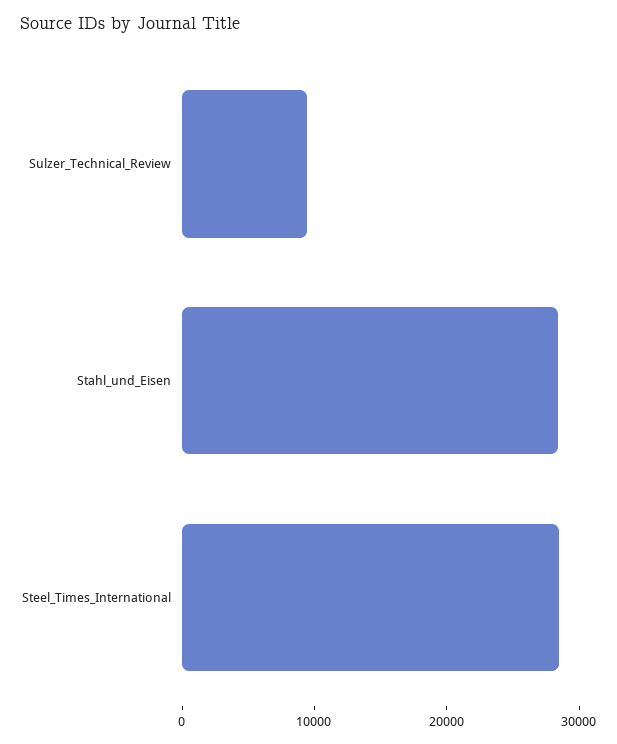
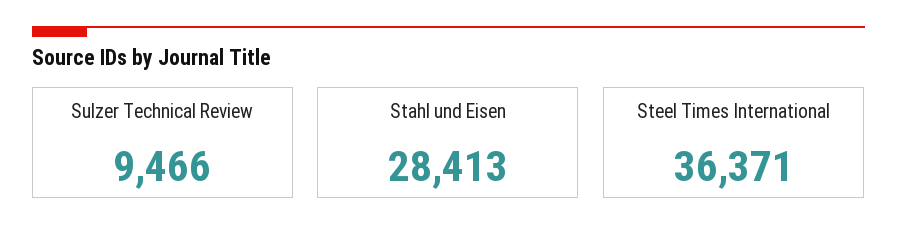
  {
    "Sulzer_Technical_Review": 9466,
    "Stahl_und_Eisen": 28413,
-   "Steel_Times_International": 28000
+   "Steel_Times_International": 36371
  }

